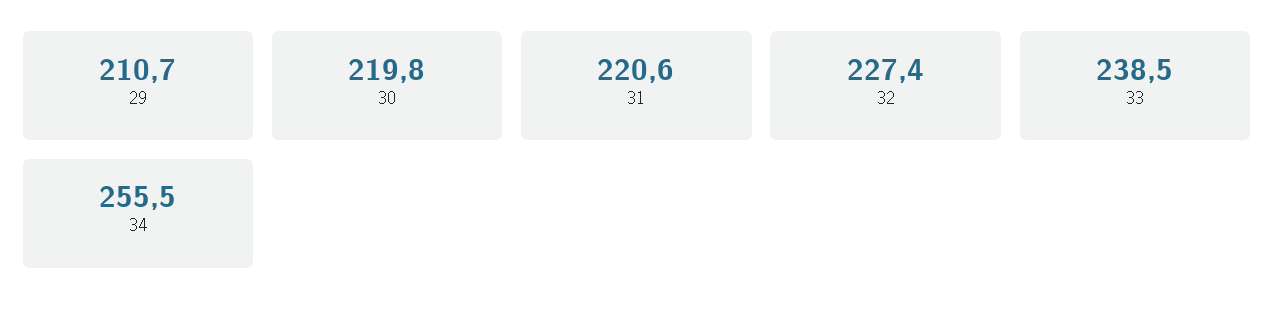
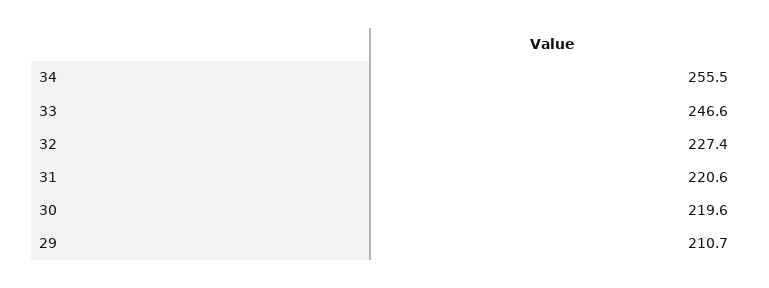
  {
    "29": 210.7,
-   "30": 219.8,
+   "30": 219.6,
    "31": 220.6,
    "32": 227.4,
-   "33": 238.5,
+   "33": 246.6,
    "34": 255.5
  }

